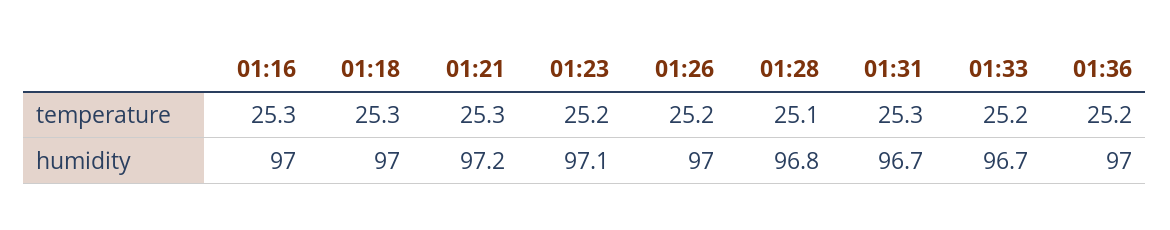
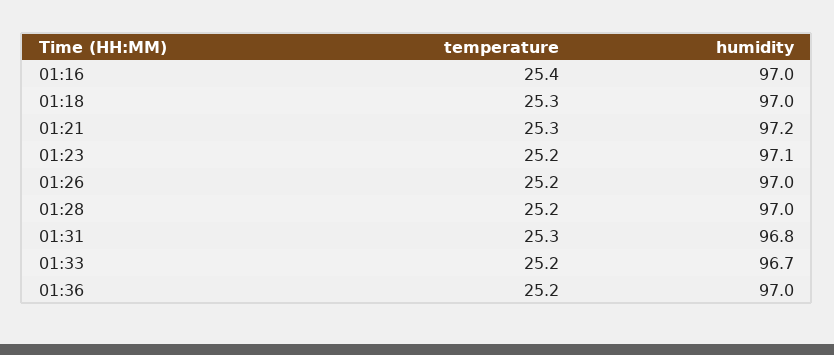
  {
    "01:16": {
-     "temperature": 25.3,
+     "temperature": 25.4,
      "humidity": 97
    },
    "01:18": {
      "temperature": 25.3,
      "humidity": 97
    },
    "01:21": {
      "temperature": 25.3,
      "humidity": 97.2
    },
    "01:23": {
      "temperature": 25.2,
      "humidity": 97.1
    },
    "01:26": {
      "temperature": 25.2,
      "humidity": 97
    },
    "01:28": {
-     "temperature": 25.1,
+     "temperature": 25.2,
-     "humidity": 96.8
+     "humidity": 97
    },
    "01:31": {
      "temperature": 25.3,
-     "humidity": 96.7
+     "humidity": 96.8
    },
    "01:33": {
      "temperature": 25.2,
      "humidity": 96.7
    },
    "01:36": {
      "temperature": 25.2,
      "humidity": 97
    }
  }

